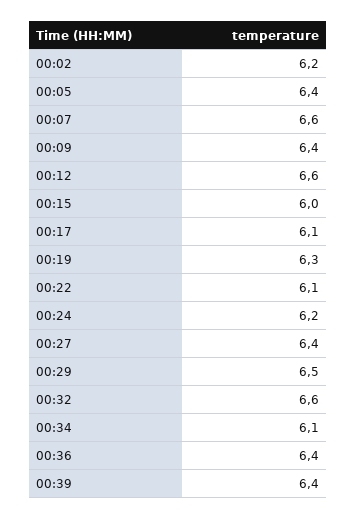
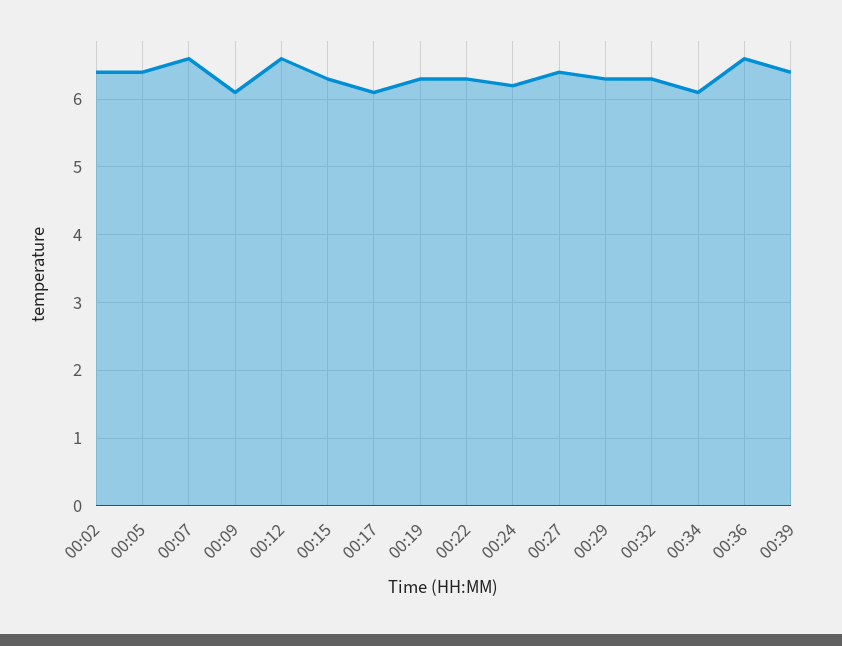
  {
-   "00:02": 6.2,
+   "00:02": 6.4,
    "00:05": 6.4,
    "00:07": 6.6,
-   "00:09": 6.4,
+   "00:09": 6.1,
    "00:12": 6.6,
-   "00:15": 6,
+   "00:15": 6.3,
    "00:17": 6.1,
    "00:19": 6.3,
-   "00:22": 6.1,
+   "00:22": 6.3,
    "00:24": 6.2,
    "00:27": 6.4,
-   "00:29": 6.5,
+   "00:29": 6.3,
-   "00:32": 6.6,
+   "00:32": 6.3,
    "00:34": 6.1,
-   "00:36": 6.4,
+   "00:36": 6.6,
    "00:39": 6.4
  }

